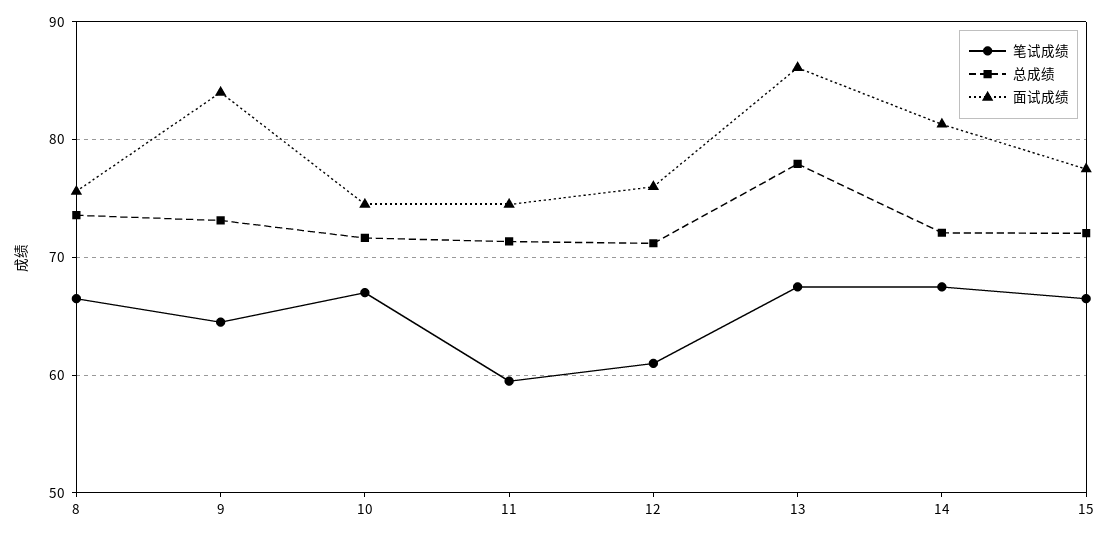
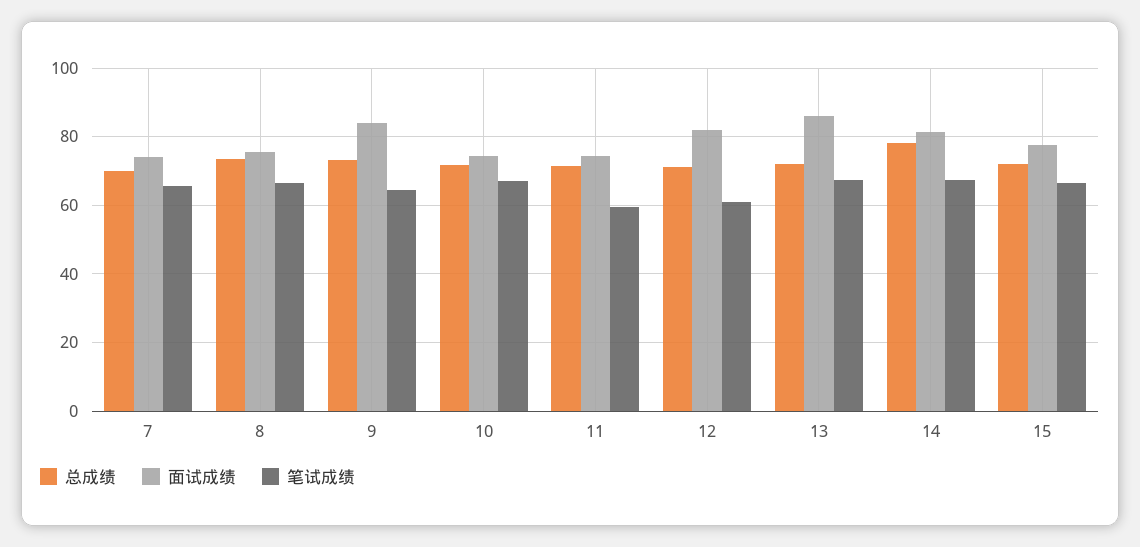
  {
    "笔试成绩": {
      "8": 67,
      "9": 65,
      "10": 67,
      "11": 60,
      "12": 61,
      "13": 68,
      "14": 68,
-     "15": 67
+     "15": 67,
+     "7": 66
    },
    "总成绩": {
      "8": 74,
      "9": 73,
      "10": 72,
      "11": 71,
      "12": 71,
-     "13": 78,
+     "13": 72,
-     "14": 72,
+     "14": 78,
-     "15": 72
+     "15": 72,
+     "7": 70
    },
    "面试成绩": {
      "8": 76,
      "9": 84,
      "10": 75,
      "11": 75,
-     "12": 76,
+     "12": 82,
      "13": 86,
      "14": 81,
-     "15": 78
+     "15": 78,
+     "7": 74
    }
  }

